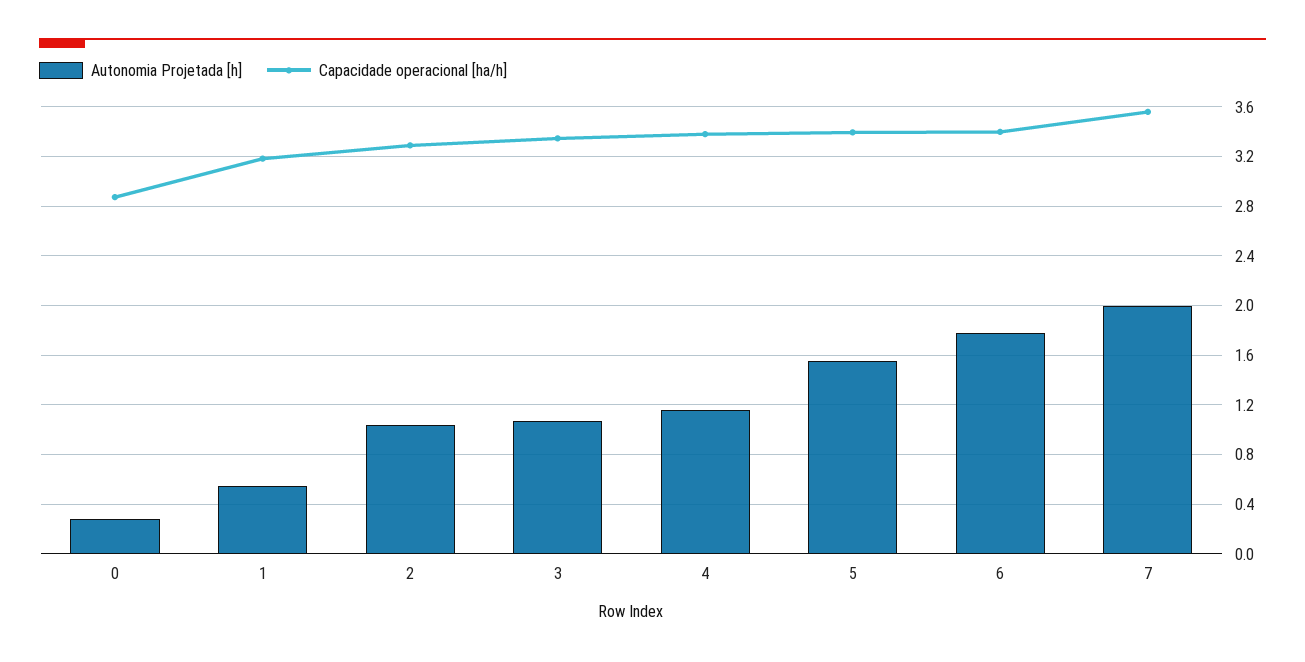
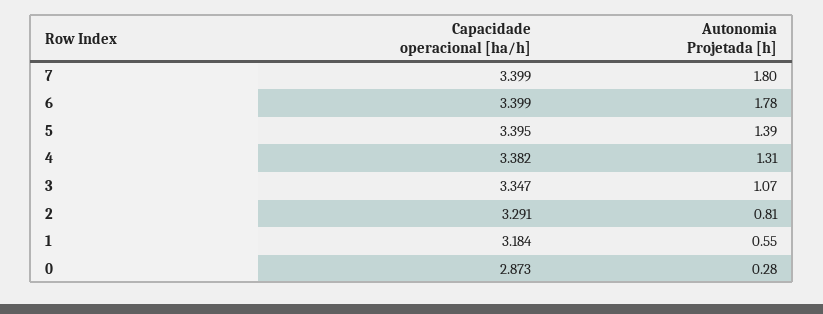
  {
    "Autonomia Projetada [h]": {
      "0": 0.28,
      "1": 0.55,
-     "2": 1.05,
+     "2": 0.81,
      "3": 1.07,
-     "4": 1.15,
+     "4": 1.31,
-     "5": 1.55,
+     "5": 1.39,
      "6": 1.78,
-     "7": 2
+     "7": 1.8
    },
    "Capacidade operacional [ha/h]": {
      "0": 2.873,
      "1": 3.184,
      "2": 3.291,
      "3": 3.347,
      "4": 3.382,
      "5": 3.395,
      "6": 3.399,
-     "7": 3.55
+     "7": 3.399
    }
  }

